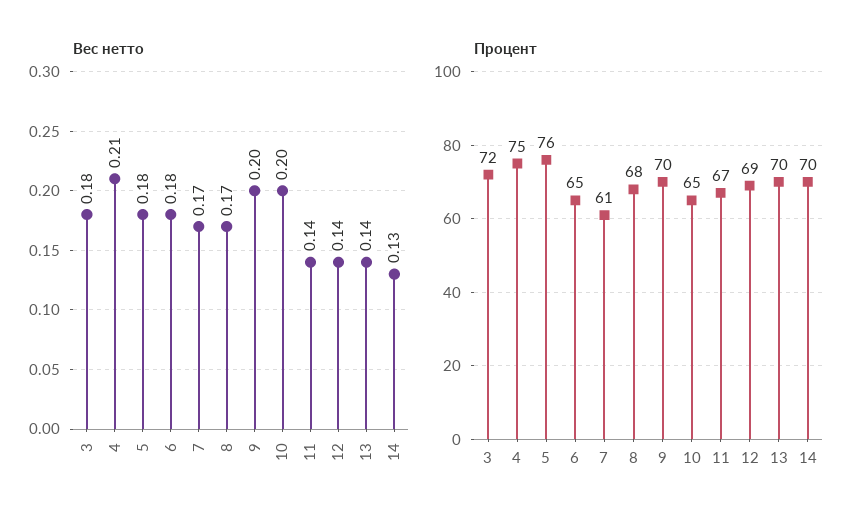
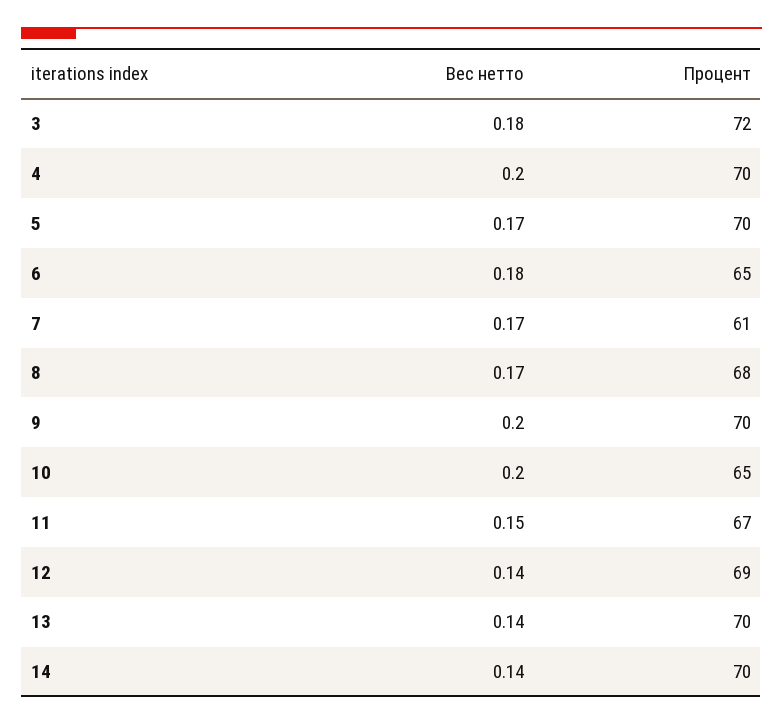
  {
    "Вес нетто": {
      "3": 0.18,
-     "4": 0.21,
+     "4": 0.2,
-     "5": 0.18,
+     "5": 0.17,
      "6": 0.18,
      "7": 0.17,
      "8": 0.17,
      "9": 0.2,
      "10": 0.2,
-     "11": 0.14,
+     "11": 0.15,
      "12": 0.14,
      "13": 0.14,
-     "14": 0.13
+     "14": 0.14
    },
    "Процент": {
      "3": 72,
-     "4": 75,
+     "4": 70,
-     "5": 76,
+     "5": 70,
      "6": 65,
      "7": 61,
      "8": 68,
      "9": 70,
      "10": 65,
      "11": 67,
      "12": 69,
      "13": 70,
      "14": 70
    }
  }

